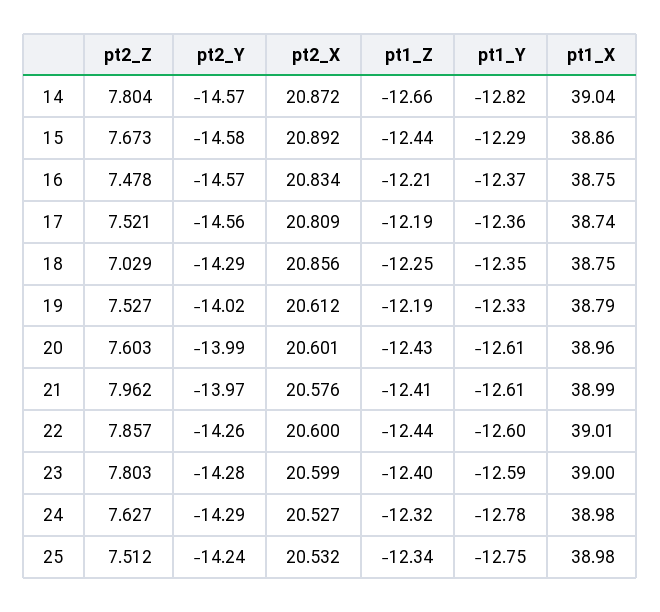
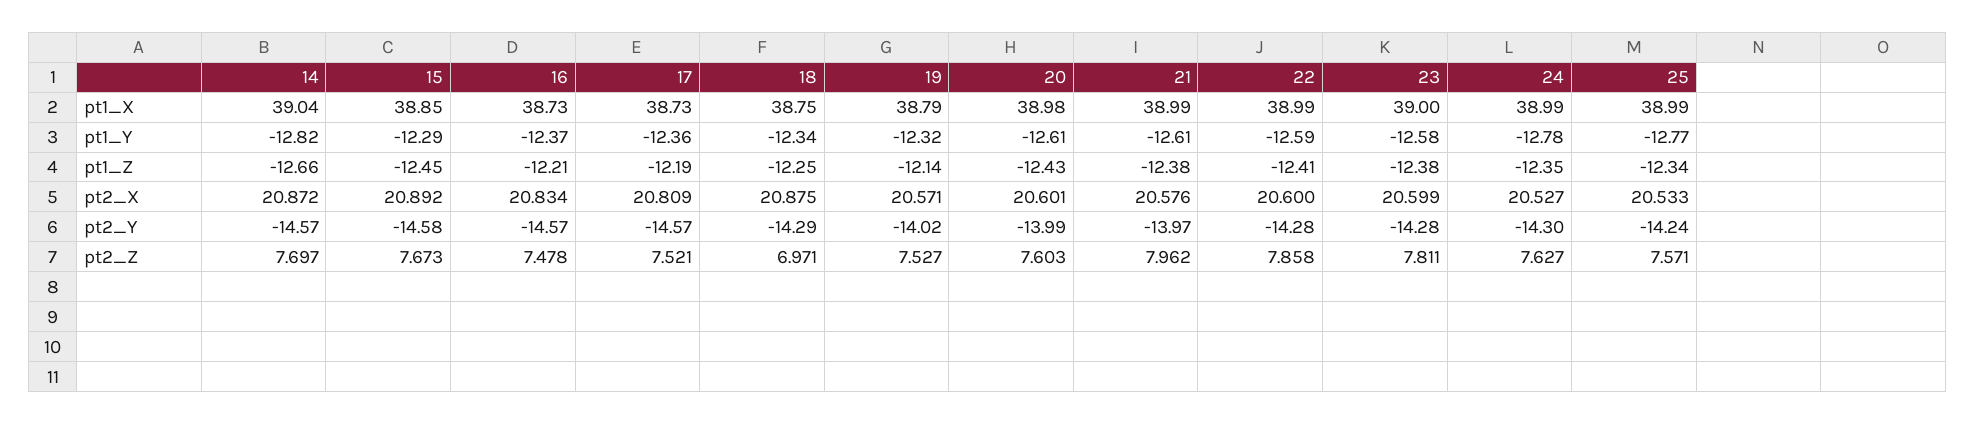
  {
    "pt2_Z": {
-     "14": 7.804,
+     "14": 7.697,
      "15": 7.673,
      "16": 7.478,
      "17": 7.521,
-     "18": 7.029,
+     "18": 6.971,
      "19": 7.527,
      "20": 7.603,
      "21": 7.962,
-     "22": 7.857,
+     "22": 7.858,
-     "23": 7.803,
+     "23": 7.811,
      "24": 7.627,
-     "25": 7.512
+     "25": 7.571
    },
    "pt2_Y": {
      "14": -14.57,
      "15": -14.58,
      "16": -14.57,
-     "17": -14.56,
+     "17": -14.57,
      "18": -14.29,
      "19": -14.02,
      "20": -13.99,
      "21": -13.97,
-     "22": -14.26,
+     "22": -14.28,
      "23": -14.28,
-     "24": -14.29,
+     "24": -14.3,
      "25": -14.24
    },
    "pt2_X": {
      "14": 20.872,
      "15": 20.892,
      "16": 20.834,
      "17": 20.809,
-     "18": 20.856,
+     "18": 20.875,
-     "19": 20.612,
+     "19": 20.571,
      "20": 20.601,
      "21": 20.576,
      "22": 20.6,
      "23": 20.599,
      "24": 20.527,
-     "25": 20.532
+     "25": 20.533
    },
    "pt1_Z": {
      "14": -12.66,
-     "15": -12.44,
+     "15": -12.45,
      "16": -12.21,
      "17": -12.19,
      "18": -12.25,
-     "19": -12.19,
+     "19": -12.14,
      "20": -12.43,
-     "21": -12.41,
+     "21": -12.38,
-     "22": -12.44,
+     "22": -12.41,
-     "23": -12.4,
+     "23": -12.38,
-     "24": -12.32,
+     "24": -12.35,
      "25": -12.34
    },
    "pt1_Y": {
      "14": -12.82,
      "15": -12.29,
      "16": -12.37,
      "17": -12.36,
-     "18": -12.35,
+     "18": -12.34,
-     "19": -12.33,
+     "19": -12.32,
      "20": -12.61,
      "21": -12.61,
-     "22": -12.6,
+     "22": -12.59,
-     "23": -12.59,
+     "23": -12.58,
      "24": -12.78,
-     "25": -12.75
+     "25": -12.77
    },
    "pt1_X": {
      "14": 39.04,
-     "15": 38.86,
+     "15": 38.85,
-     "16": 38.75,
+     "16": 38.73,
-     "17": 38.74,
+     "17": 38.73,
      "18": 38.75,
      "19": 38.79,
-     "20": 38.96,
+     "20": 38.98,
      "21": 38.99,
-     "22": 39.01,
+     "22": 38.99,
      "23": 39,
-     "24": 38.98,
+     "24": 38.99,
-     "25": 38.98
+     "25": 38.99
    }
  }

